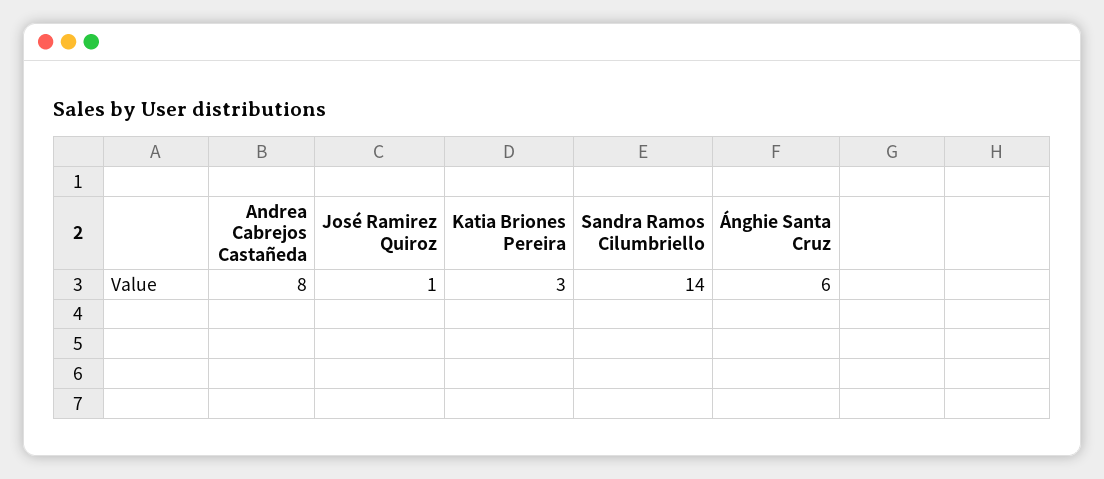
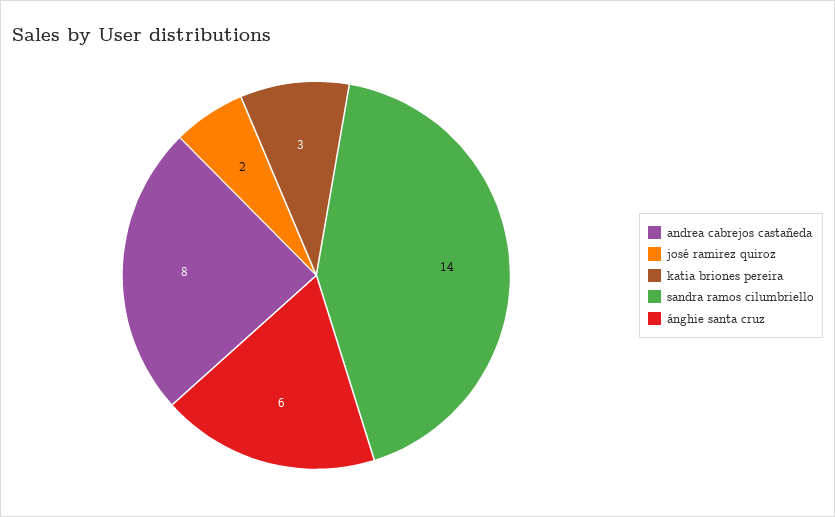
  {
    "Andrea Cabrejos Castañeda": 8,
-   "José Ramirez Quiroz": 1,
+   "José Ramirez Quiroz": 2,
    "Katia Briones Pereira": 3,
    "Sandra Ramos Cilumbriello": 14,
    "Ánghie Santa Cruz": 6
  }

